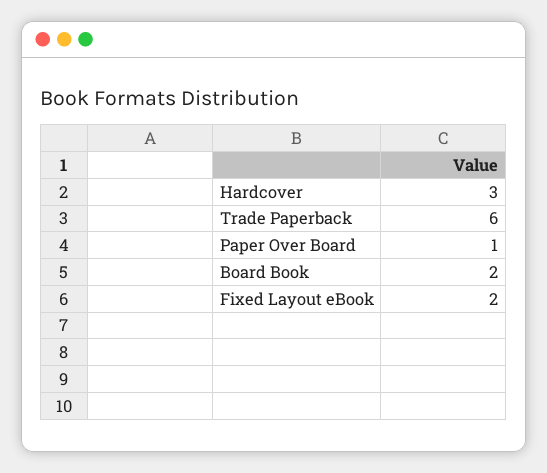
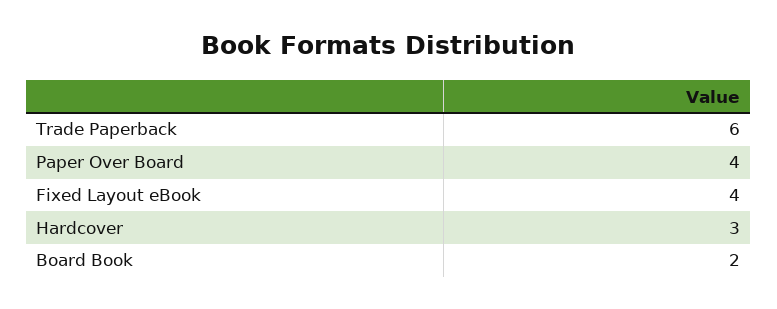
  {
    "Hardcover": 3,
    "Trade Paperback": 6,
-   "Paper Over Board": 1,
+   "Paper Over Board": 4,
    "Board Book": 2,
-   "Fixed Layout eBook": 2
+   "Fixed Layout eBook": 4
  }

